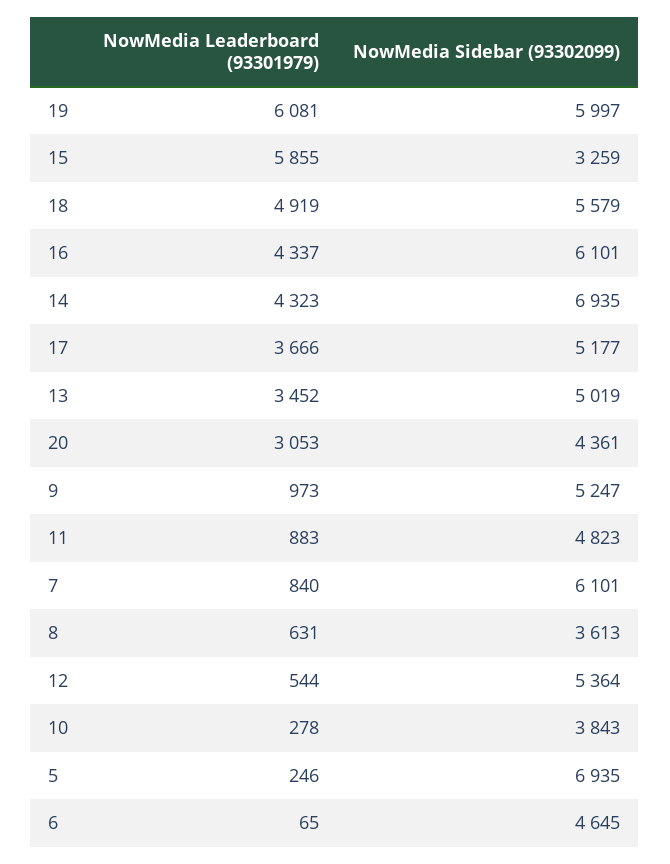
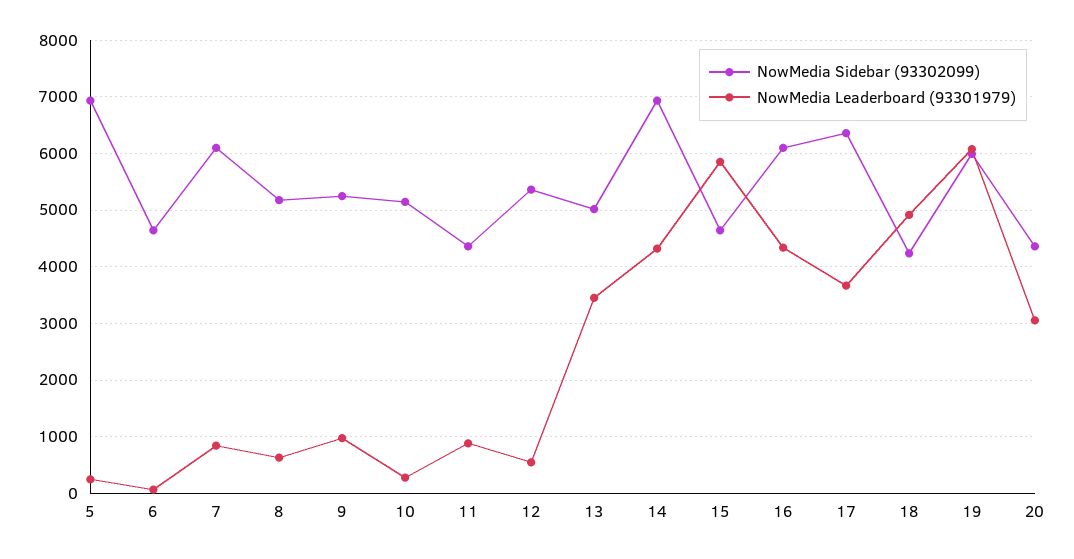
  {
    "NowMedia Leaderboard (93301979)": {
      "19": 6081,
      "15": 5855,
      "18": 4919,
      "16": 4337,
      "14": 4323,
      "17": 3666,
      "13": 3452,
      "20": 3053,
      "9": 973,
      "11": 883,
      "7": 840,
      "8": 631,
      "12": 544,
      "10": 278,
      "5": 246,
      "6": 65
    },
    "NowMedia Sidebar (93302099)": {
      "19": 5997,
-     "15": 3259,
+     "15": 4600,
-     "18": 5579,
+     "18": 4200,
      "16": 6101,
      "14": 6935,
-     "17": 5177,
+     "17": 6400,
      "13": 5019,
      "20": 4361,
      "9": 5247,
-     "11": 4823,
+     "11": 4400,
      "7": 6101,
-     "8": 3613,
+     "8": 5200,
      "12": 5364,
-     "10": 3843,
+     "10": 5200,
      "5": 6935,
      "6": 4645
    }
  }

